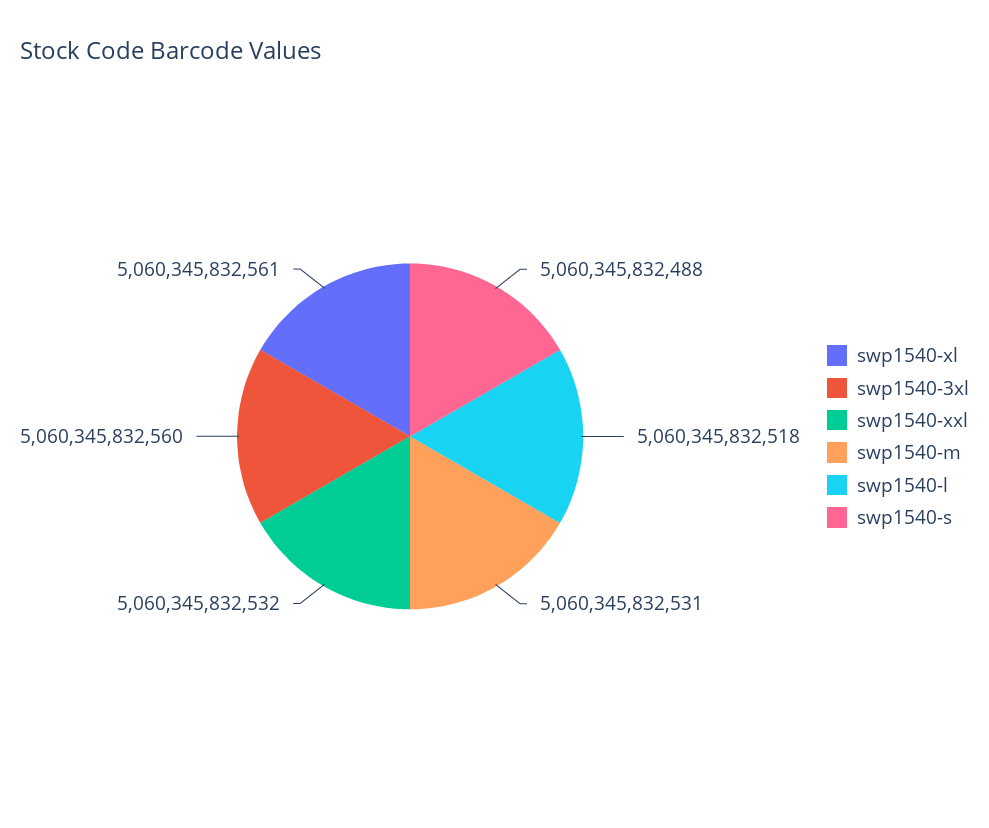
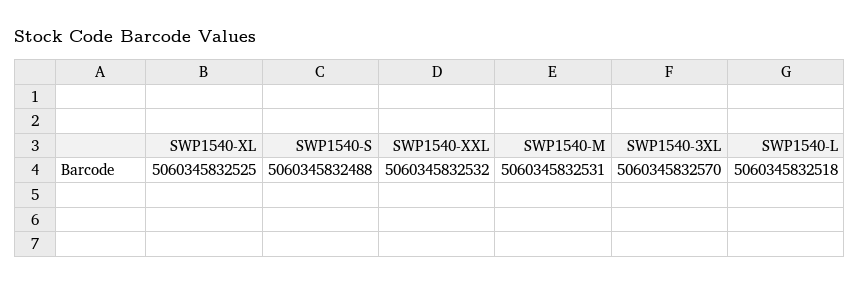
  {
-   "swp1540-xl": 5060345832561,
+   "swp1540-xl": 5060345832525,
-   "swp1540-3xl": 5060345832560,
+   "swp1540-3xl": 5060345832570,
    "swp1540-xxl": 5060345832532,
    "swp1540-m": 5060345832531,
    "swp1540-l": 5060345832518,
    "swp1540-s": 5060345832488
  }

